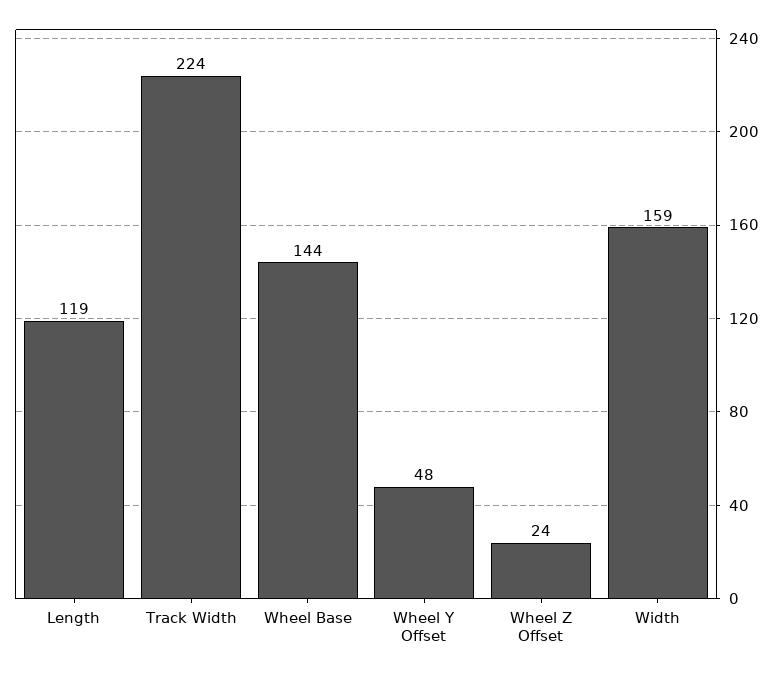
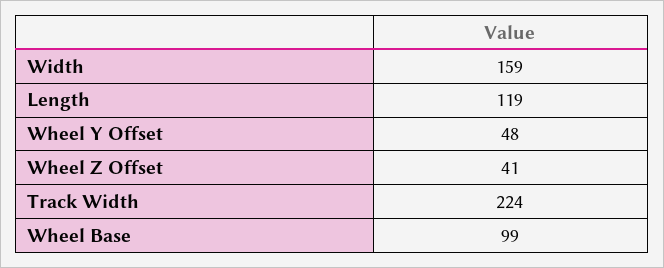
  {
    "Length": 119,
    "Track Width": 224,
-   "Wheel Base": 144,
+   "Wheel Base": 99,
    "Wheel Y Offset": 48,
-   "Wheel Z Offset": 24,
+   "Wheel Z Offset": 41,
    "Width": 159
  }

